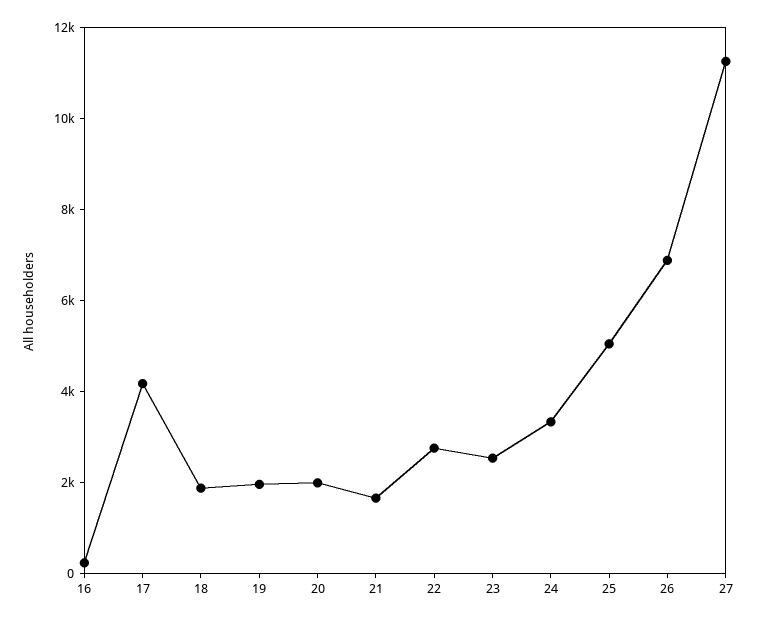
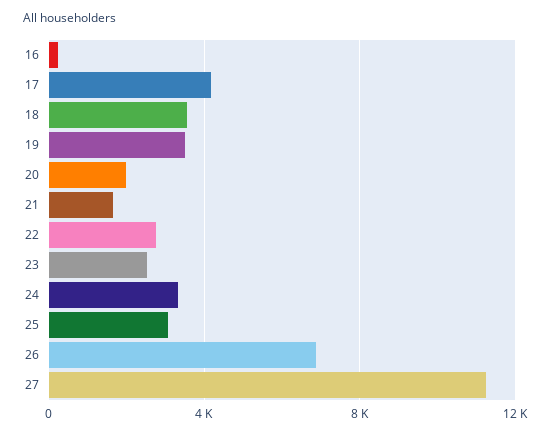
  {
    "16": 0,
    "17": 4000,
-   "18": 2000,
+   "18": 3500,
-   "19": 2000,
+   "19": 3500,
    "20": 2000,
    "21": 1500,
    "22": 3000,
    "23": 2500,
    "24": 3500,
-   "25": 5000,
+   "25": 3000,
    "26": 7000,
    "27": 11500
  }

